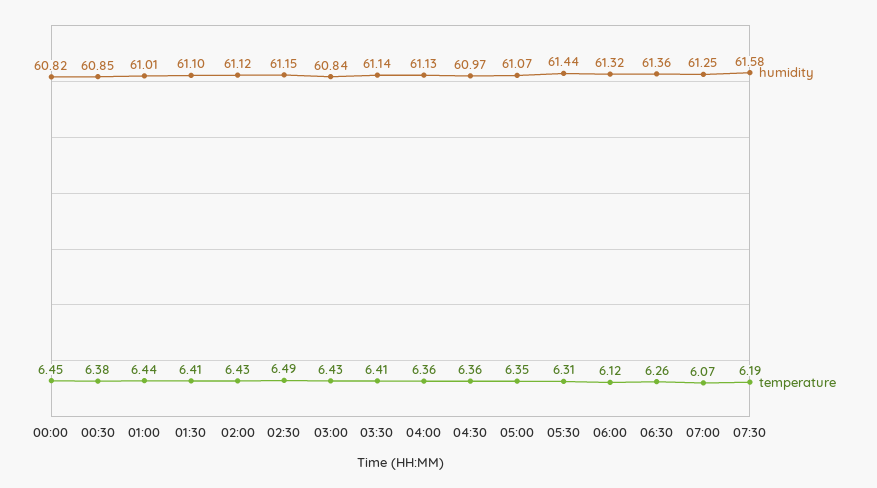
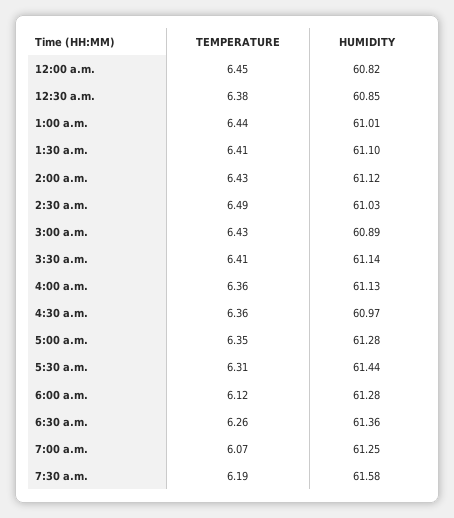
  {
    "humidity": {
      "00:00": 60.82,
      "00:30": 60.85,
      "01:00": 61.01,
      "01:30": 61.1,
      "02:00": 61.12,
-     "02:30": 61.15,
+     "02:30": 61.03,
-     "03:00": 60.84,
+     "03:00": 60.89,
      "03:30": 61.14,
      "04:00": 61.13,
      "04:30": 60.97,
-     "05:00": 61.07,
+     "05:00": 61.28,
      "05:30": 61.44,
-     "06:00": 61.32,
+     "06:00": 61.28,
      "06:30": 61.36,
      "07:00": 61.25,
      "07:30": 61.58
    },
    "temperature": {
      "00:00": 6.45,
      "00:30": 6.38,
      "01:00": 6.44,
      "01:30": 6.41,
      "02:00": 6.43,
      "02:30": 6.49,
      "03:00": 6.43,
      "03:30": 6.41,
      "04:00": 6.36,
      "04:30": 6.36,
      "05:00": 6.35,
      "05:30": 6.31,
      "06:00": 6.12,
      "06:30": 6.26,
      "07:00": 6.07,
      "07:30": 6.19
    }
  }

